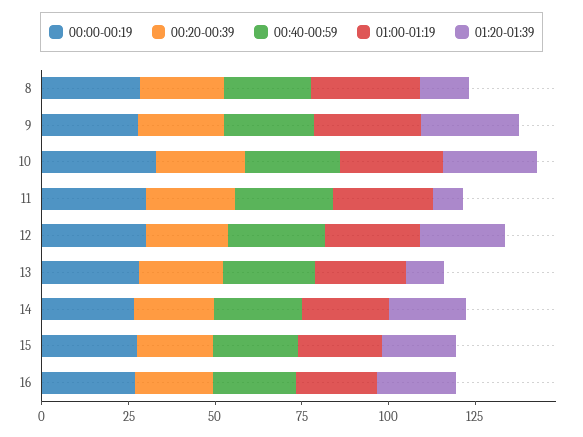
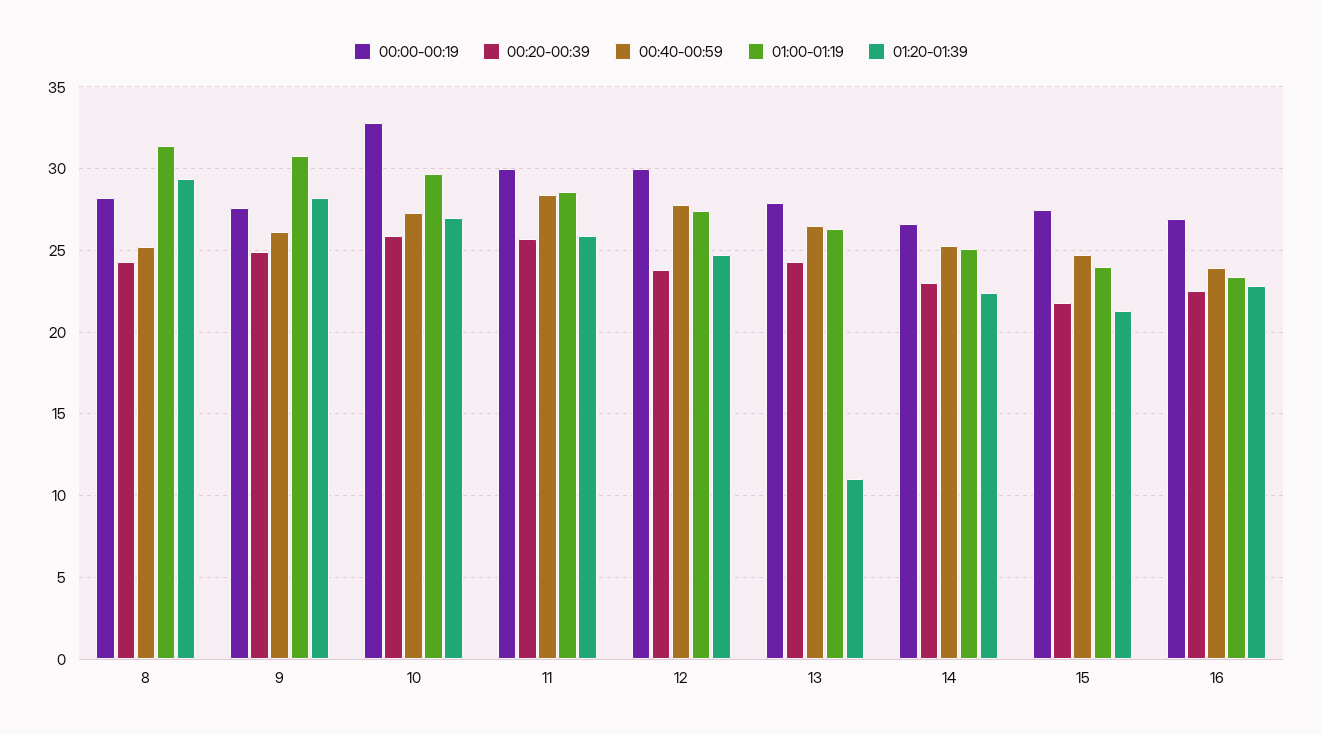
  {
    "00:00-00:19": {
      "8": 28,
      "9": 27.5,
      "10": 33,
      "11": 30,
      "12": 30,
      "13": 28,
      "14": 26.5,
      "15": 27.5,
      "16": 27
    },
    "00:20-00:39": {
      "8": 24.5,
      "9": 25,
      "10": 26,
      "11": 25.5,
      "12": 24,
      "13": 24.5,
      "14": 23,
      "15": 22,
      "16": 22.5
    },
    "00:40-00:59": {
      "8": 25,
      "9": 26,
      "10": 27.5,
      "11": 28.5,
      "12": 28,
      "13": 26.5,
      "14": 25.5,
      "15": 24.5,
      "16": 24
    },
    "01:00-01:19": {
      "8": 31.5,
      "9": 31,
      "10": 29.5,
      "11": 28.5,
      "12": 27.5,
      "13": 26.5,
      "14": 25,
      "15": 24,
      "16": 23.5
    },
    "01:20-01:39": {
-     "8": 15,
+     "8": 29.5,
      "9": 28,
      "10": 27,
-     "11": 10,
+     "11": 26,
      "12": 24.5,
      "13": 11,
      "14": 22.5,
      "15": 21.5,
      "16": 23
    }
  }

